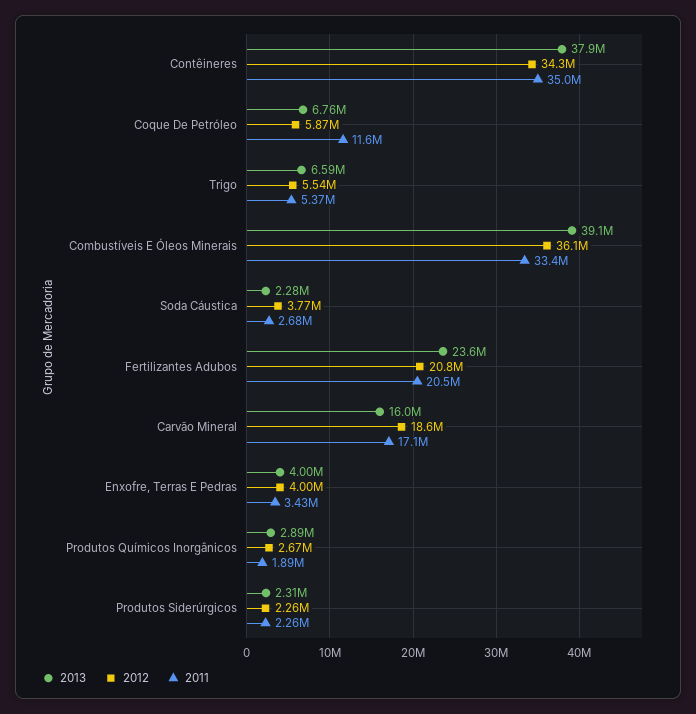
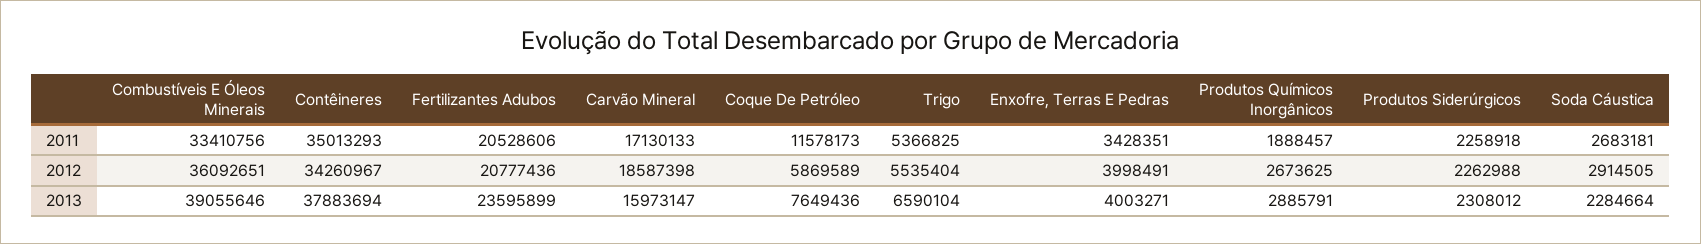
  {
    "2013": {
      "Contêineres": 37883694,
-     "Coque De Petróleo": 6760000,
+     "Coque De Petróleo": 7649436,
      "Trigo": 6590104,
      "Combustíveis E Óleos Minerais": 39055646,
      "Soda Cáustica": 2284664,
      "Fertilizantes Adubos": 23595899,
      "Carvão Mineral": 15973147,
      "Enxofre, Terras E Pedras": 4003271,
      "Produtos Químicos Inorgânicos": 2885791,
      "Produtos Siderúrgicos": 2308012
    },
    "2012": {
      "Contêineres": 34260967,
      "Coque De Petróleo": 5869589,
      "Trigo": 5535404,
      "Combustíveis E Óleos Minerais": 36092651,
-     "Soda Cáustica": 3770000,
+     "Soda Cáustica": 2914505,
      "Fertilizantes Adubos": 20777436,
      "Carvão Mineral": 18587398,
      "Enxofre, Terras E Pedras": 3998491,
      "Produtos Químicos Inorgânicos": 2673625,
      "Produtos Siderúrgicos": 2262988
    },
    "2011": {
      "Contêineres": 35013293,
      "Coque De Petróleo": 11578173,
      "Trigo": 5366825,
      "Combustíveis E Óleos Minerais": 33410756,
      "Soda Cáustica": 2683181,
      "Fertilizantes Adubos": 20528606,
      "Carvão Mineral": 17130133,
      "Enxofre, Terras E Pedras": 3428351,
      "Produtos Químicos Inorgânicos": 1888457,
      "Produtos Siderúrgicos": 2258918
    }
  }

